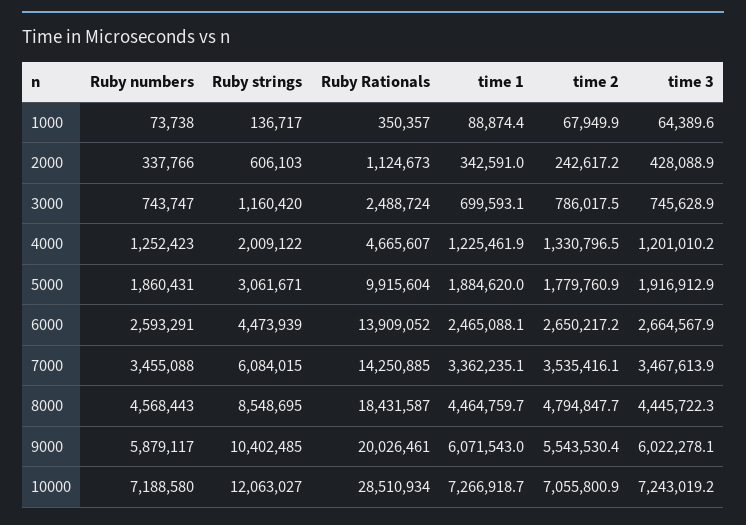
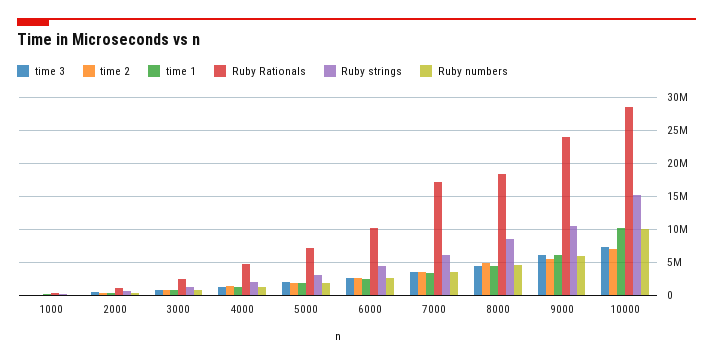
  {
    "Ruby numbers": {
      "1000": 73738,
      "2000": 337766,
      "3000": 743747,
      "4000": 1252423,
      "5000": 1860431,
      "6000": 2593291,
      "7000": 3455088,
      "8000": 4568443,
      "9000": 5879117,
-     "10000": 7188580
+     "10000": 10000000
    },
    "Ruby strings": {
      "1000": 136717,
      "2000": 606103,
      "3000": 1160420,
      "4000": 2009122,
      "5000": 3061671,
      "6000": 4473939,
      "7000": 6084015,
      "8000": 8548695,
      "9000": 10402485,
-     "10000": 12063027
+     "10000": 15000000
    },
    "Ruby Rationals": {
      "1000": 350357,
      "2000": 1124673,
      "3000": 2488724,
      "4000": 4665607,
-     "5000": 9915604,
+     "5000": 7000000,
-     "6000": 13909052,
+     "6000": 10000000,
-     "7000": 14250885,
+     "7000": 17000000,
      "8000": 18431587,
-     "9000": 20026461,
+     "9000": 24000000,
      "10000": 28510934
    },
    "time 1": {
      "1000": 88874.4,
      "2000": 342591,
      "3000": 699593.1,
      "4000": 1225461.9,
      "5000": 1884620,
      "6000": 2465088.1,
      "7000": 3362235.1,
      "8000": 4464759.7,
      "9000": 6071543,
-     "10000": 7266918.7
+     "10000": 10000000
    },
    "time 2": {
      "1000": 67949.9,
      "2000": 242617.2,
      "3000": 786017.5,
      "4000": 1330796.5,
      "5000": 1779760.9,
      "6000": 2650217.2,
      "7000": 3535416.1,
      "8000": 4794847.7,
      "9000": 5543530.4,
      "10000": 7055800.9
    },
    "time 3": {
      "1000": 64389.6,
      "2000": 428088.9,
      "3000": 745628.9,
      "4000": 1201010.2,
      "5000": 1916912.9,
      "6000": 2664567.9,
      "7000": 3467613.9,
      "8000": 4445722.3,
      "9000": 6022278.1,
      "10000": 7243019.2
    }
  }

